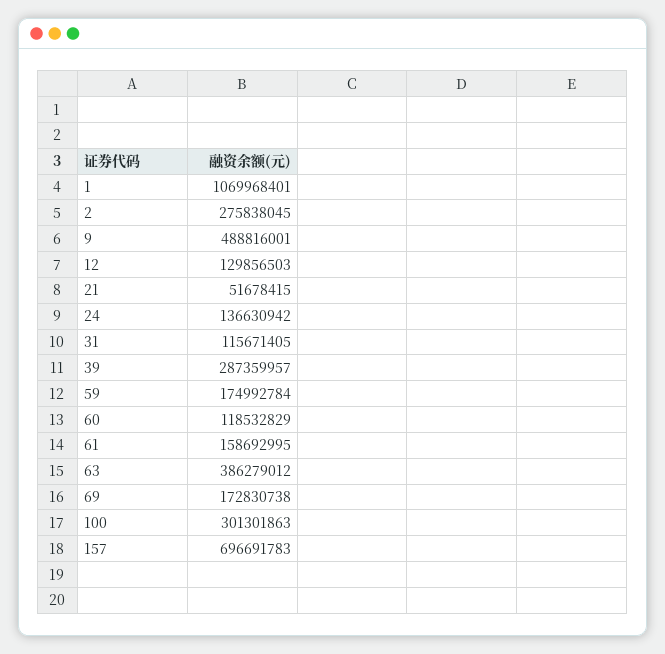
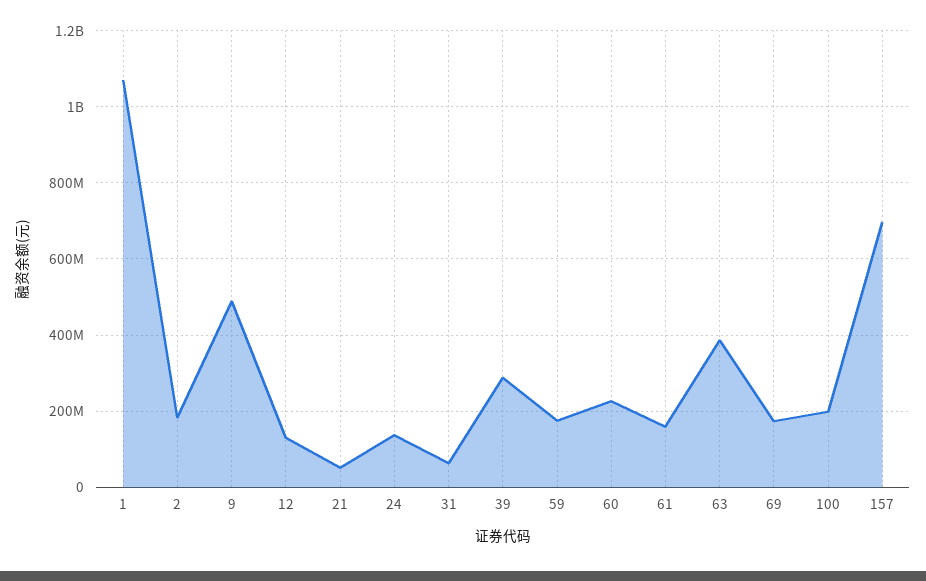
  {
    "1": 1069968401,
-   "2": 275838045,
+   "2": 180000000,
    "9": 488816001,
    "12": 129856503,
    "21": 51678415,
    "24": 136630942,
-   "31": 115671405,
+   "31": 60000000,
    "39": 287359957,
    "59": 174992784,
-   "60": 118532829,
+   "60": 220000000,
    "61": 158692995,
    "63": 386279012,
    "69": 172830738,
-   "100": 301301863,
+   "100": 200000000,
    "157": 696691783
  }

